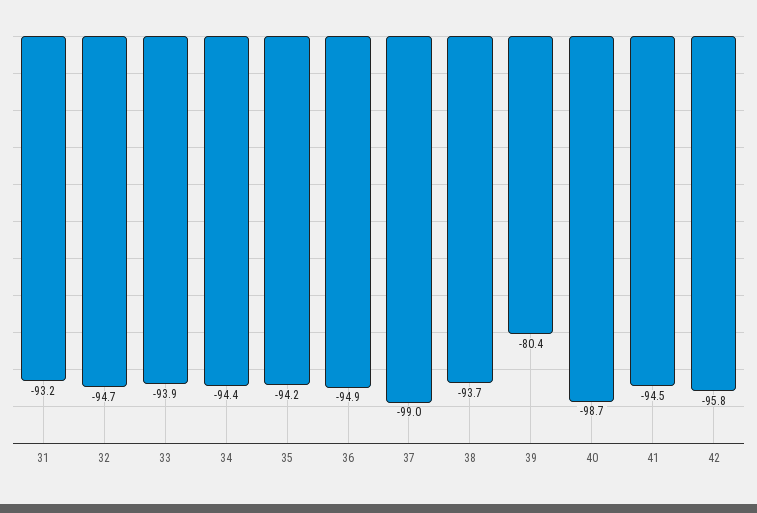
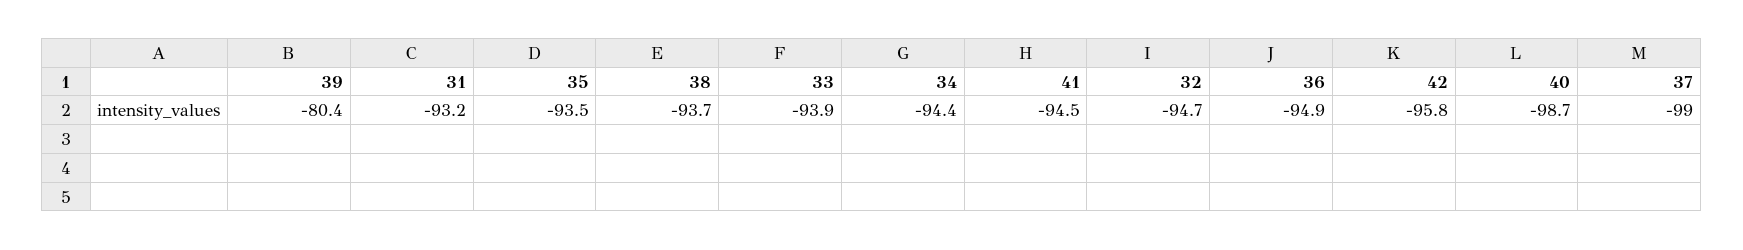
  {
    "31": -93.2,
    "32": -94.7,
    "33": -93.9,
    "34": -94.4,
-   "35": -94.2,
+   "35": -93.5,
    "36": -94.9,
    "37": -99,
    "38": -93.7,
    "39": -80.4,
    "40": -98.7,
    "41": -94.5,
    "42": -95.8
  }

